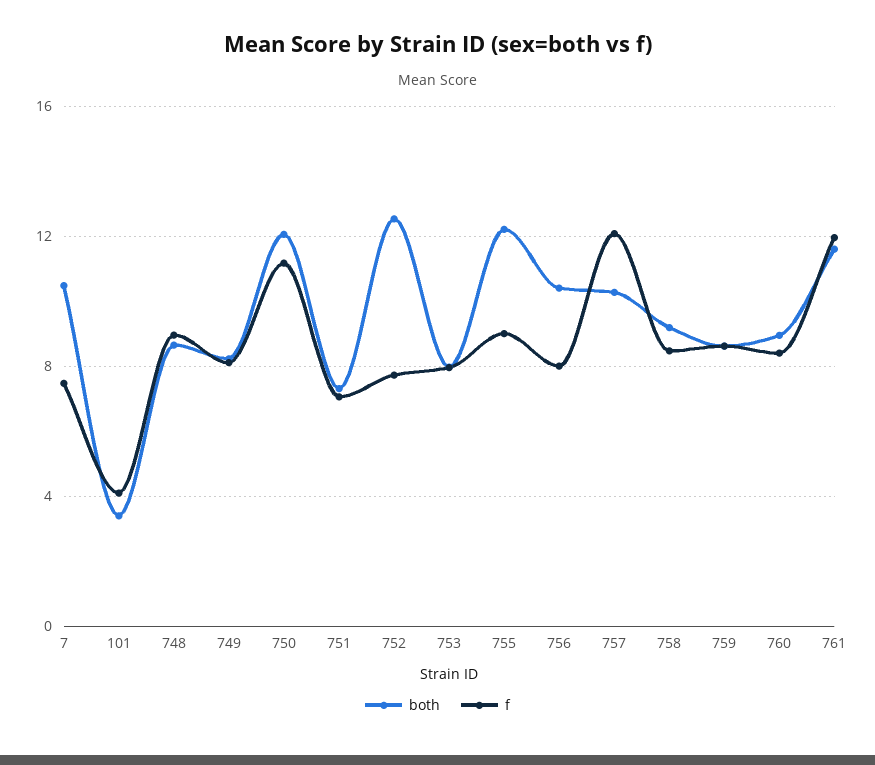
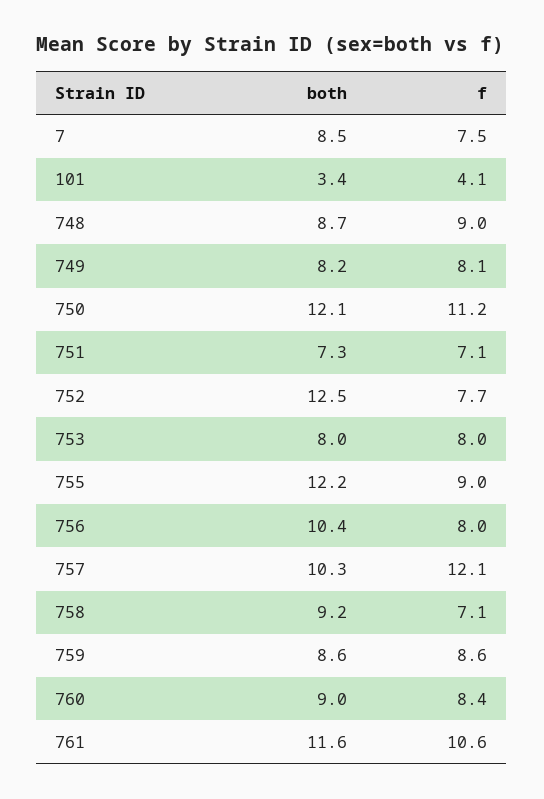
  {
    "both": {
-     "7": 10.5,
+     "7": 8.5,
      "101": 3.4,
      "748": 8.7,
      "749": 8.2,
      "750": 12.1,
      "751": 7.3,
      "752": 12.5,
      "753": 8,
      "755": 12.2,
      "756": 10.4,
      "757": 10.3,
      "758": 9.2,
      "759": 8.6,
      "760": 9,
      "761": 11.6
    },
    "f": {
      "7": 7.5,
      "101": 4.1,
      "748": 9,
      "749": 8.1,
      "750": 11.2,
      "751": 7.1,
      "752": 7.7,
      "753": 8,
      "755": 9,
      "756": 8,
      "757": 12.1,
-     "758": 8.5,
+     "758": 7.1,
      "759": 8.6,
      "760": 8.4,
-     "761": 12
+     "761": 10.6
    }
  }

